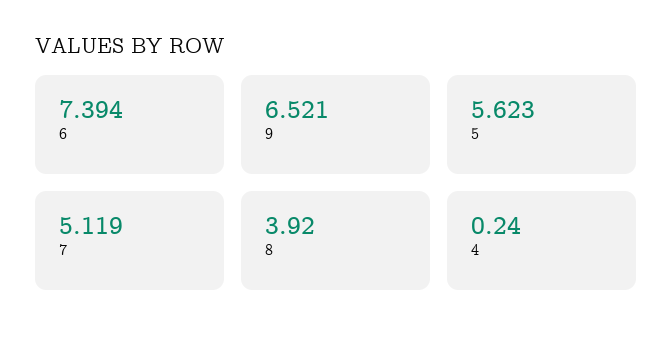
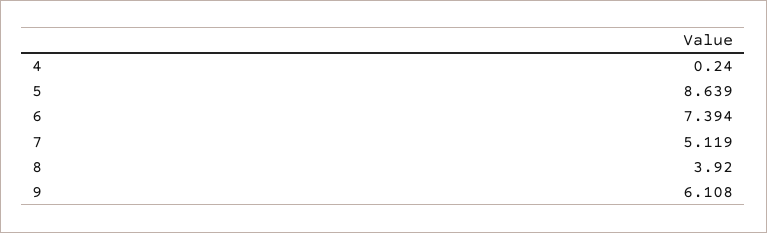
  {
    "6": 7.394,
-   "9": 6.521,
+   "9": 6.108,
-   "5": 5.623,
+   "5": 8.639,
    "7": 5.119,
    "8": 3.92,
    "4": 0.24
  }

